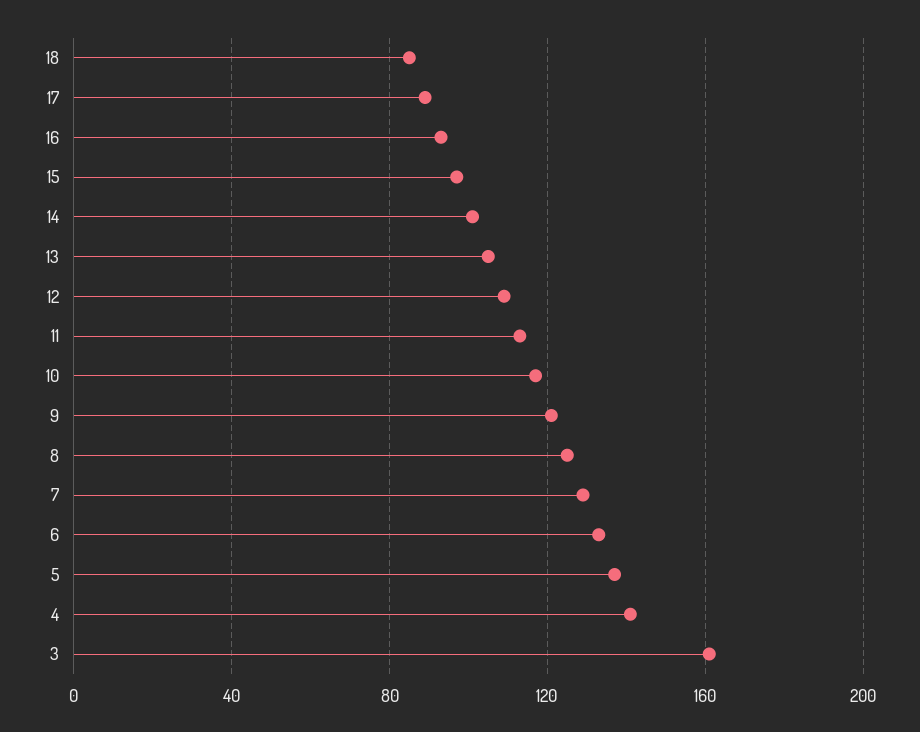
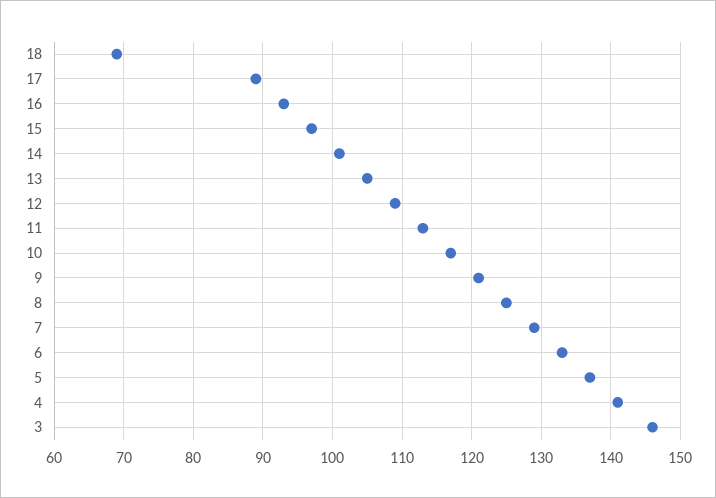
  {
-   "18": 85,
+   "18": 69,
    "17": 89,
    "16": 93,
    "15": 97,
    "14": 101,
    "13": 105,
    "12": 109,
    "11": 113,
    "10": 117,
    "9": 121,
    "8": 125,
    "7": 129,
    "6": 133,
    "5": 137,
    "4": 141,
-   "3": 160
+   "3": 146
  }

